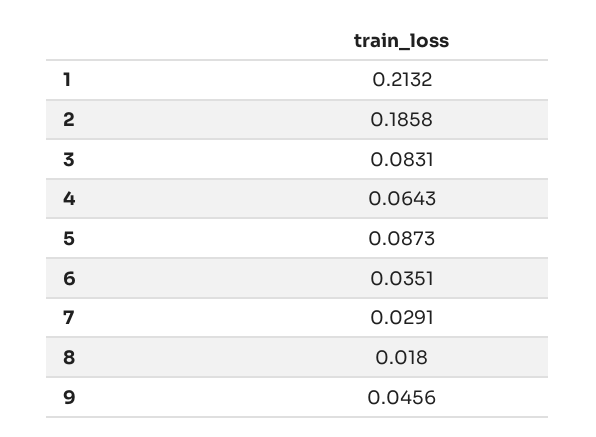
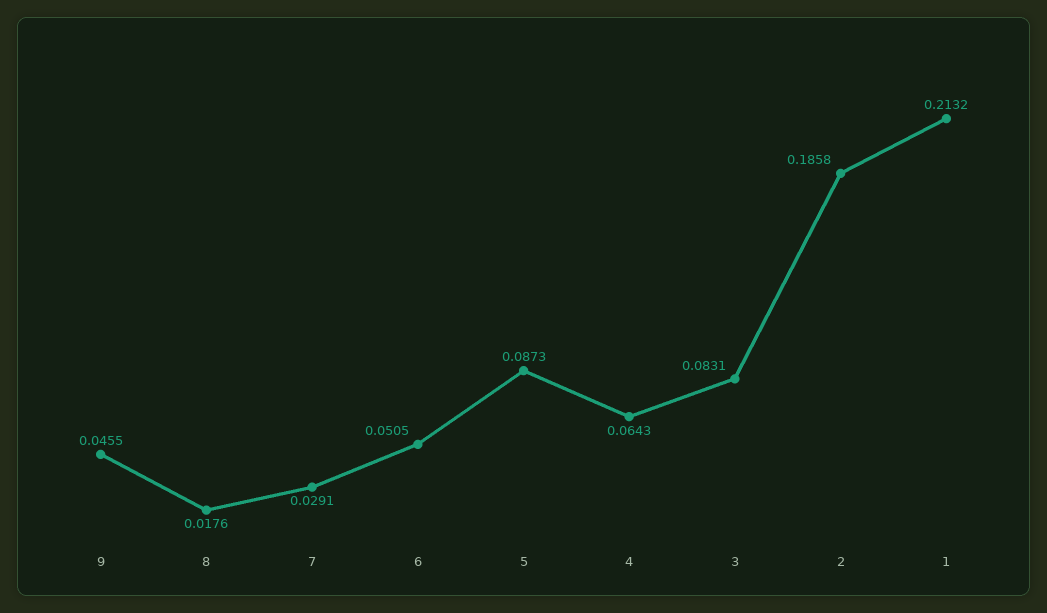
  {
    "1": 0.2132,
    "2": 0.1858,
    "3": 0.0831,
    "4": 0.0643,
    "5": 0.0873,
-   "6": 0.0351,
+   "6": 0.0505,
    "7": 0.0291,
-   "8": 0.018,
+   "8": 0.0176,
-   "9": 0.0456
+   "9": 0.0455
  }

